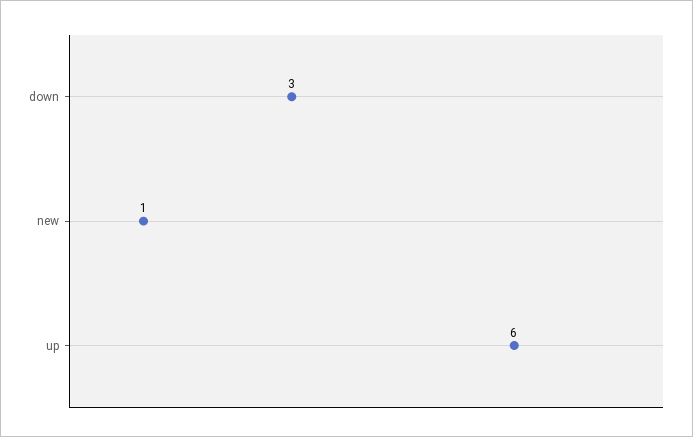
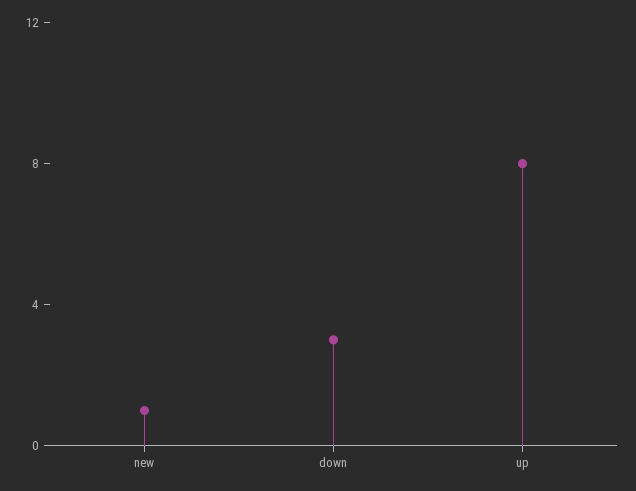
  {
    "down": 3,
    "new": 1,
-   "up": 6
+   "up": 8
  }

